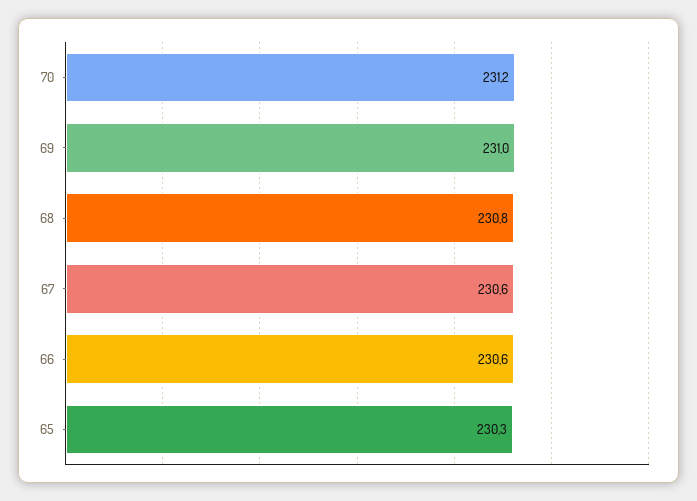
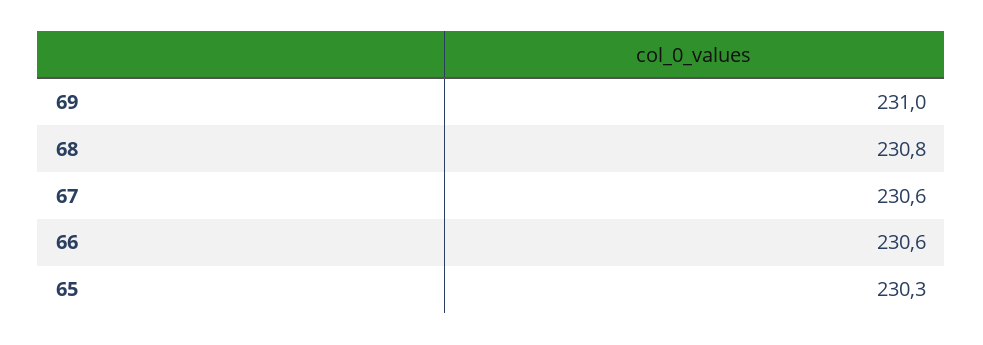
  {
-   "70": 231.2,
    "69": 231,
    "68": 230.8,
    "67": 230.6,
    "66": 230.6,
    "65": 230.3
  }

